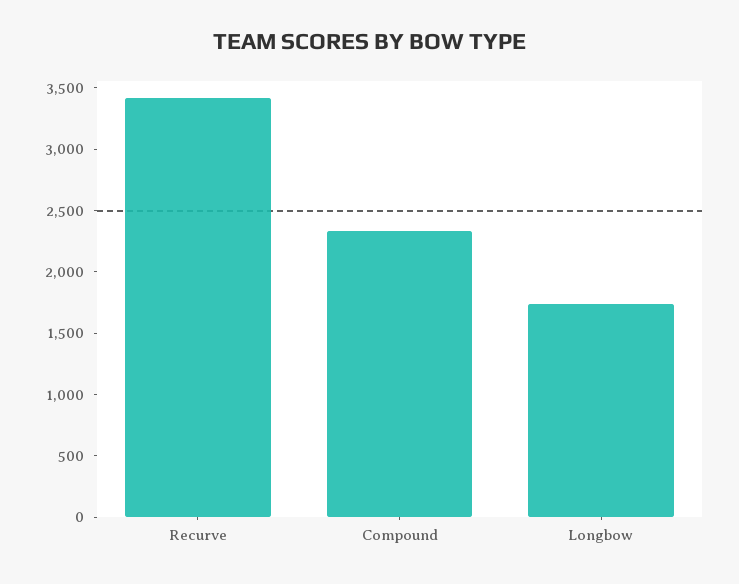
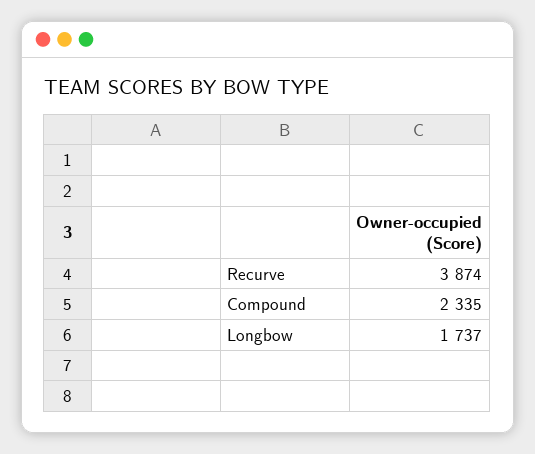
  {
-   "Recurve": 3400,
+   "Recurve": 3874,
    "Compound": 2335,
    "Longbow": 1737
  }

